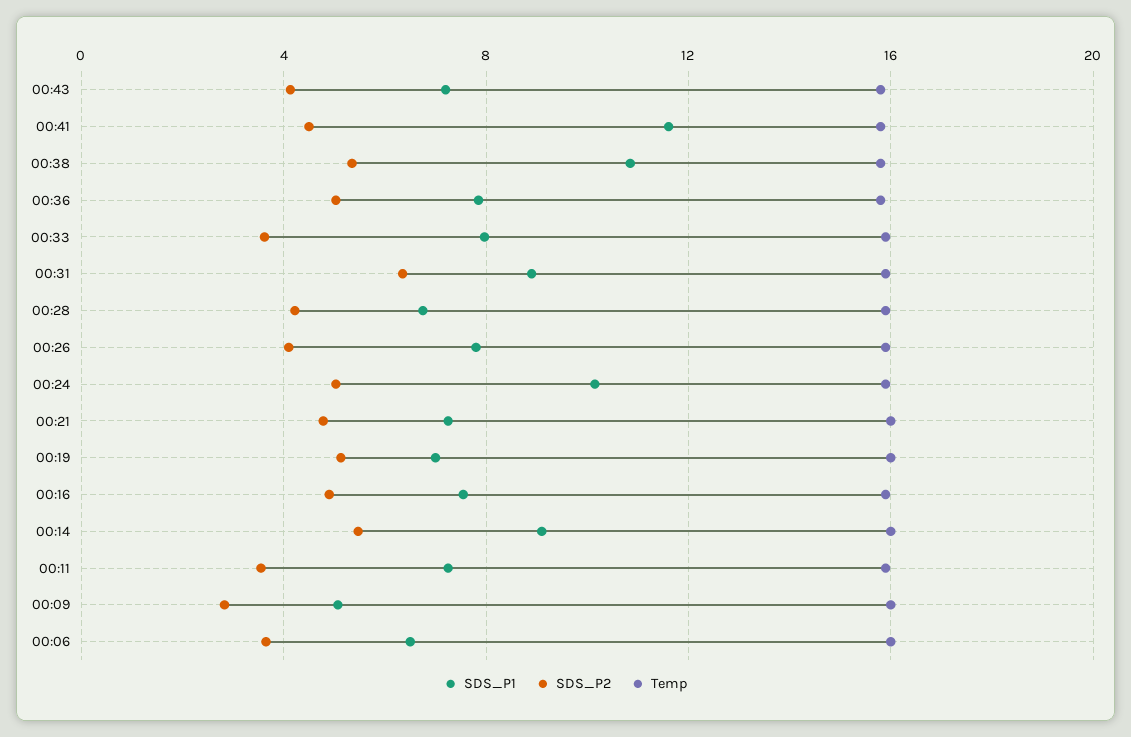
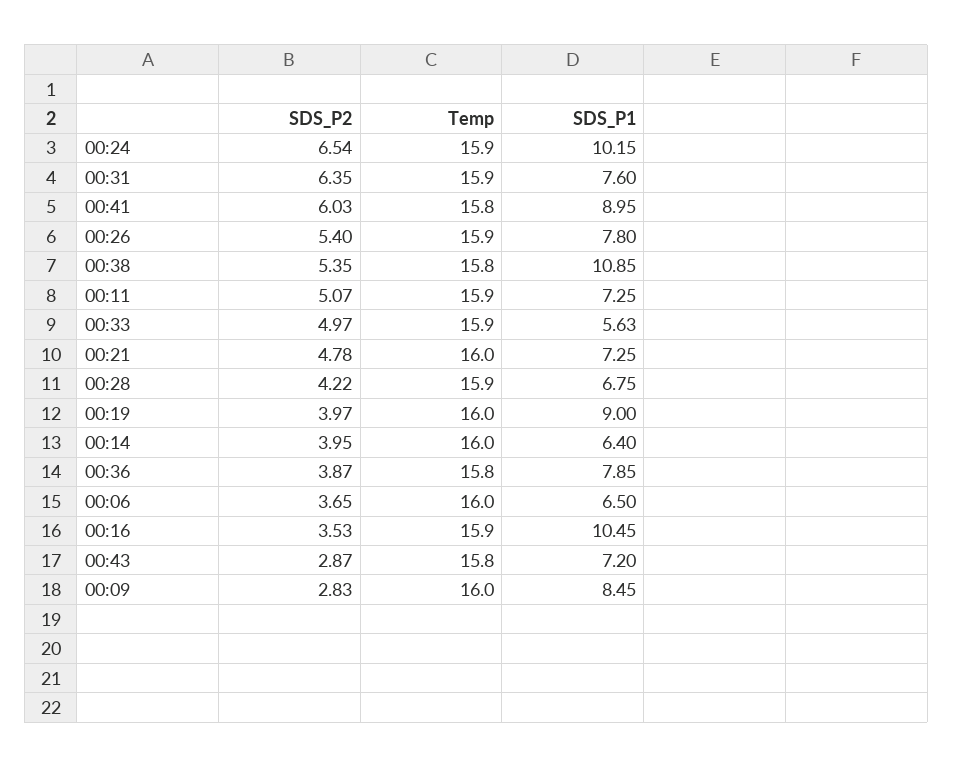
  {
    "SDS_P1": {
      "00:43": 7.2,
-     "00:41": 11.5,
+     "00:41": 8.95,
      "00:38": 10.85,
      "00:36": 7.85,
-     "00:33": 8,
+     "00:33": 5.63,
-     "00:31": 9,
+     "00:31": 7.6,
      "00:28": 6.75,
      "00:26": 7.8,
      "00:24": 10.15,
      "00:21": 7.25,
-     "00:19": 7,
+     "00:19": 9,
-     "00:16": 7.5,
+     "00:16": 10.45,
-     "00:14": 9,
+     "00:14": 6.4,
      "00:11": 7.25,
-     "00:09": 5,
+     "00:09": 8.45,
      "00:06": 6.5
    },
    "SDS_P2": {
-     "00:43": 4,
+     "00:43": 2.87,
-     "00:41": 4.5,
+     "00:41": 6.03,
      "00:38": 5.35,
-     "00:36": 5,
+     "00:36": 3.87,
-     "00:33": 3.5,
+     "00:33": 4.97,
      "00:31": 6.35,
      "00:28": 4.22,
-     "00:26": 4,
+     "00:26": 5.4,
-     "00:24": 5,
+     "00:24": 6.54,
      "00:21": 4.78,
-     "00:19": 5,
+     "00:19": 3.97,
-     "00:16": 5,
+     "00:16": 3.53,
-     "00:14": 5.5,
+     "00:14": 3.95,
-     "00:11": 3.5,
+     "00:11": 5.07,
      "00:09": 2.83,
      "00:06": 3.65
    },
    "Temp": {
      "00:43": 15.8,
      "00:41": 15.8,
      "00:38": 15.8,
      "00:36": 15.8,
      "00:33": 15.9,
      "00:31": 15.9,
      "00:28": 15.9,
      "00:26": 15.9,
      "00:24": 15.9,
      "00:21": 16,
      "00:19": 16,
      "00:16": 15.9,
      "00:14": 16,
      "00:11": 15.9,
      "00:09": 16,
      "00:06": 16
    }
  }

